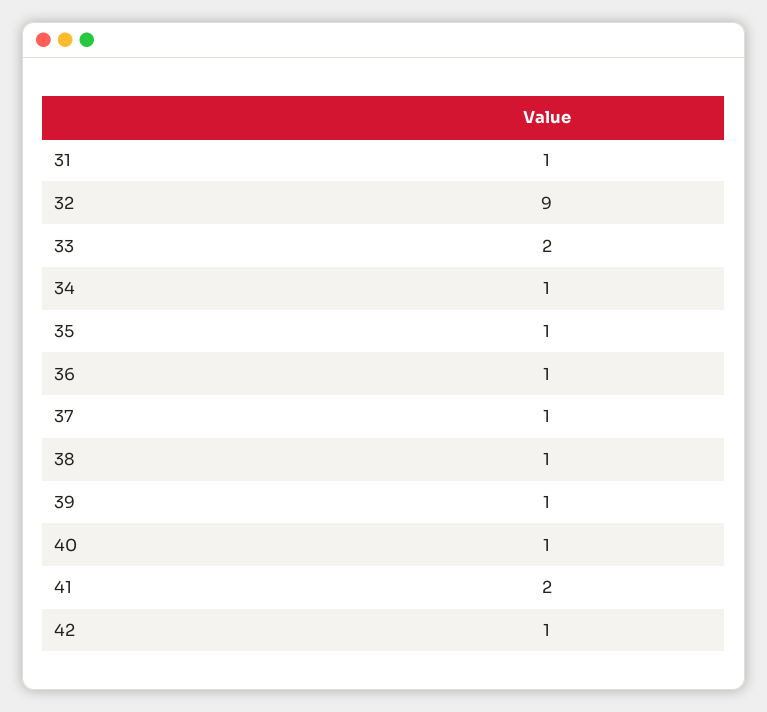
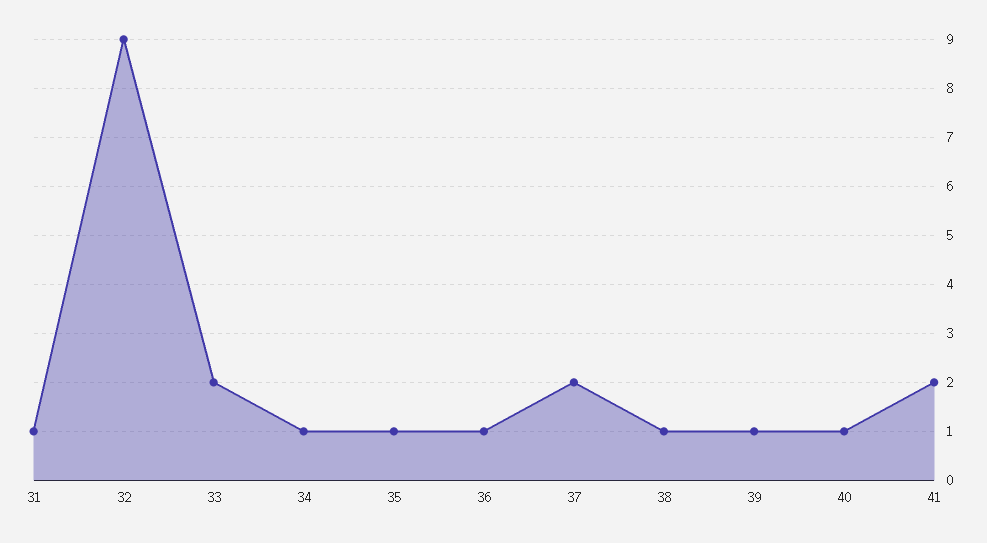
  {
    "31": 1,
    "32": 9,
    "33": 2,
    "34": 1,
    "35": 1,
    "36": 1,
-   "37": 1,
+   "37": 2,
    "38": 1,
    "39": 1,
    "40": 1,
-   "41": 2,
+   "41": 2
-   "42": 1
  }

